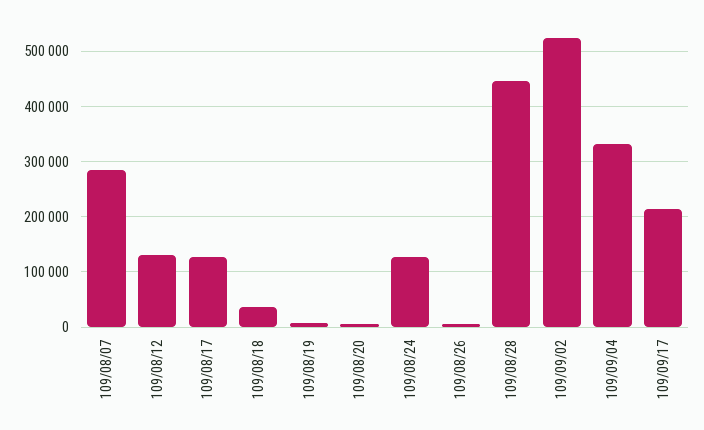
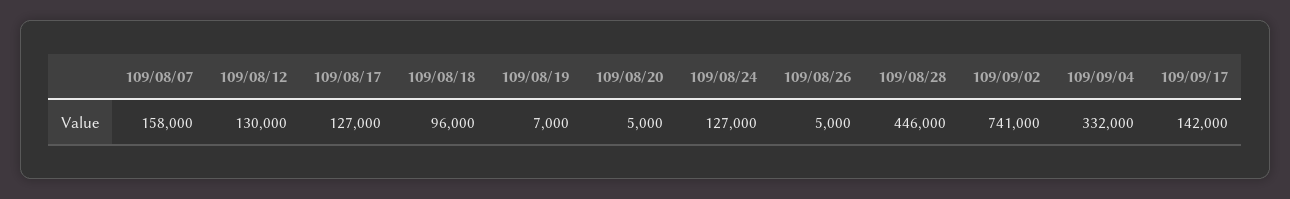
  {
-   "109/08/07": 280000,
+   "109/08/07": 158000,
    "109/08/12": 130000,
    "109/08/17": 127000,
-   "109/08/18": 40000,
+   "109/08/18": 96000,
    "109/08/19": 7000,
    "109/08/20": 5000,
    "109/08/24": 127000,
    "109/08/26": 5000,
    "109/08/28": 446000,
-   "109/09/02": 520000,
+   "109/09/02": 741000,
    "109/09/04": 332000,
-   "109/09/17": 220000
+   "109/09/17": 142000
  }

